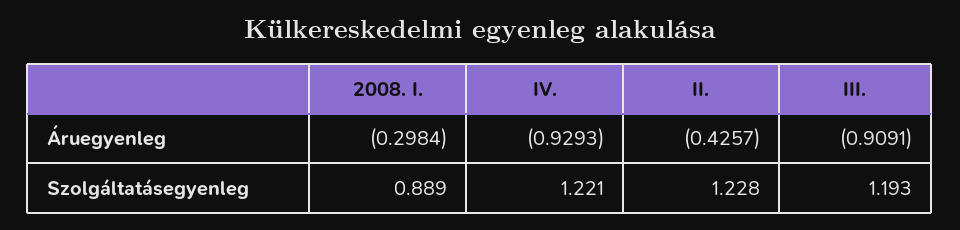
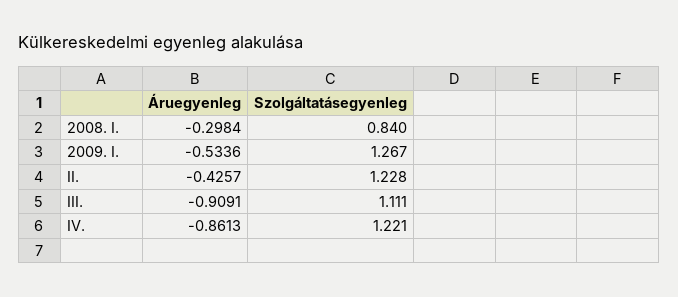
  {
    "2008. I.": {
      "Áruegyenleg": -0.2984,
-     "Szolgáltatásegyenleg": 0.889
+     "Szolgáltatásegyenleg": 0.84
    },
    "IV.": {
-     "Áruegyenleg": -0.9293,
+     "Áruegyenleg": -0.8613,
      "Szolgáltatásegyenleg": 1.221
    },
    "II.": {
      "Áruegyenleg": -0.4257,
      "Szolgáltatásegyenleg": 1.228
    },
    "III.": {
      "Áruegyenleg": -0.9091,
-     "Szolgáltatásegyenleg": 1.193
+     "Szolgáltatásegyenleg": 1.111
-   }
+   },
+   "2009. I.": {
+     "Áruegyenleg": -0.5336,
+     "Szolgáltatásegyenleg": 1.267
+   }
  }

